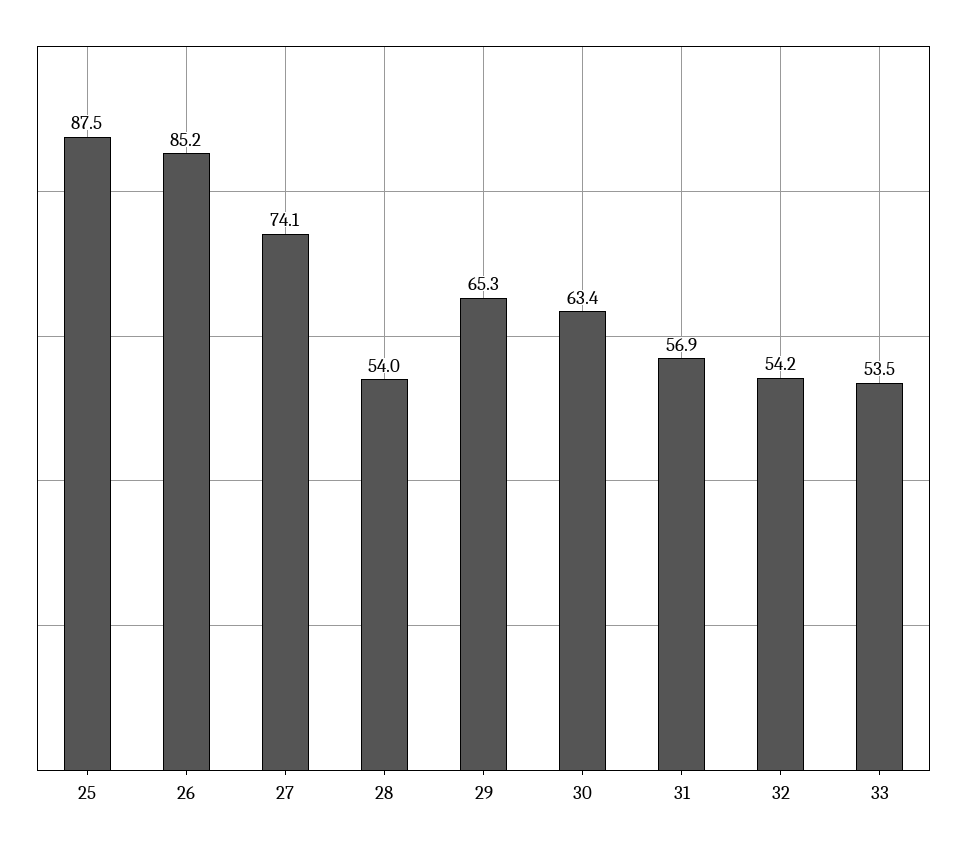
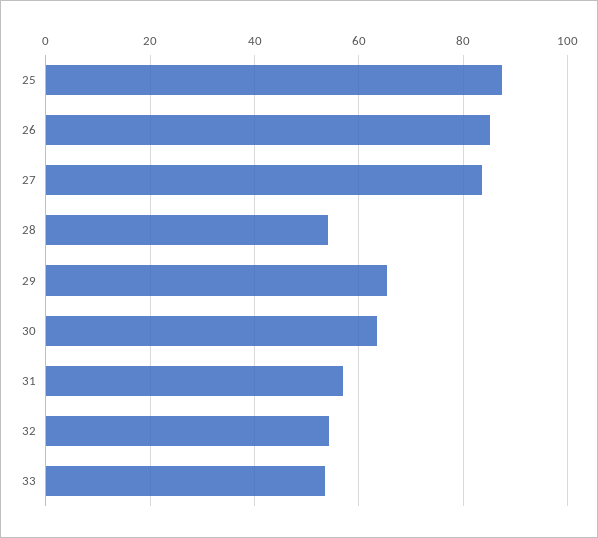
  {
    "25": 87.5,
    "26": 85.2,
-   "27": 74.1,
+   "27": 84,
    "28": 54,
    "29": 65.3,
    "30": 63.4,
    "31": 56.9,
    "32": 54.2,
    "33": 53.5
  }

